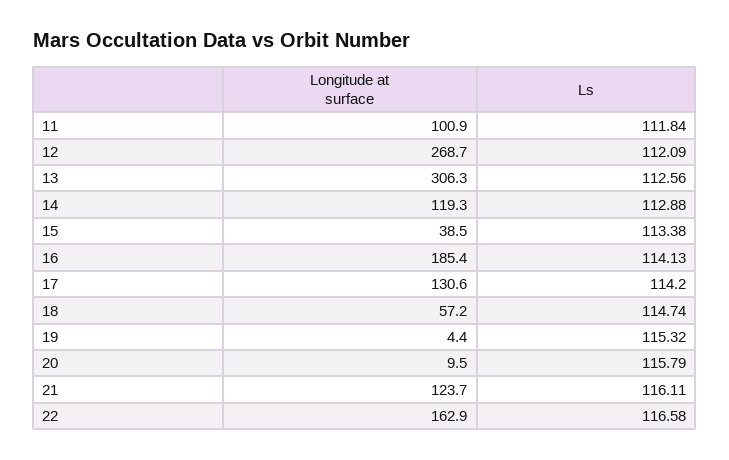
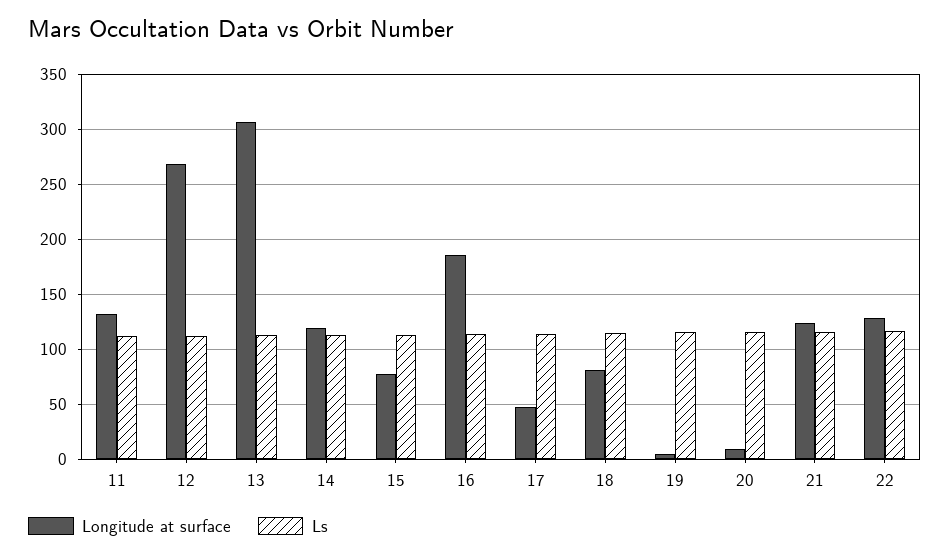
  {
    "Longitude at surface": {
-     "11": 100.9,
+     "11": 130,
      "12": 268.7,
      "13": 306.3,
      "14": 119.3,
-     "15": 38.5,
+     "15": 80,
      "16": 185.4,
-     "17": 130.6,
+     "17": 50,
-     "18": 57.2,
+     "18": 80,
      "19": 4.4,
      "20": 9.5,
      "21": 123.7,
-     "22": 162.9
+     "22": 130
    },
    "Ls": {
      "11": 111.84,
      "12": 112.09,
      "13": 112.56,
      "14": 112.88,
      "15": 113.38,
      "16": 114.13,
      "17": 114.2,
      "18": 114.74,
      "19": 115.32,
      "20": 115.79,
      "21": 116.11,
      "22": 116.58
    }
  }

